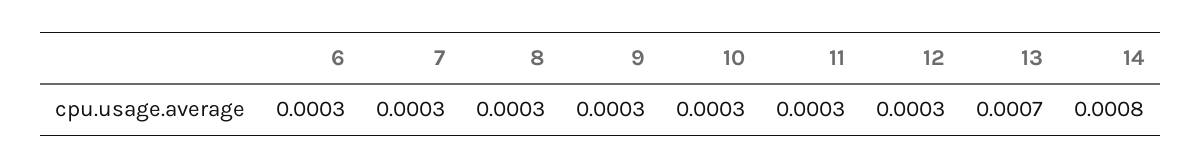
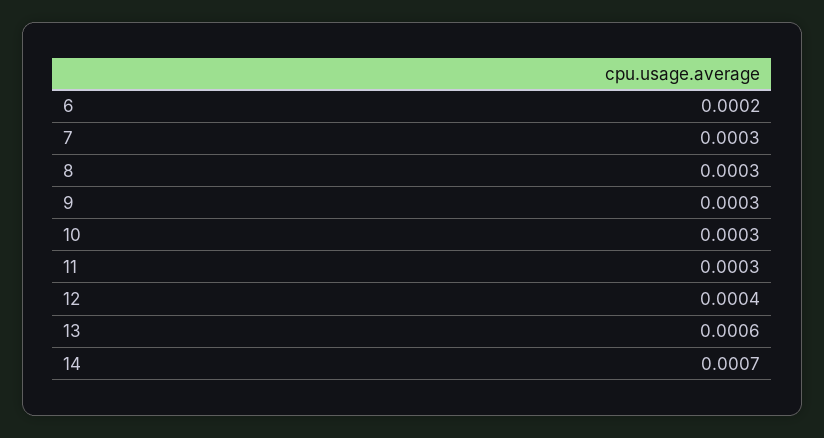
  {
-   "6": 0.0003,
+   "6": 0.0002,
    "7": 0.0003,
    "8": 0.0003,
    "9": 0.0003,
    "10": 0.0003,
    "11": 0.0003,
-   "12": 0.0003,
+   "12": 0.0004,
-   "13": 0.0007,
+   "13": 0.0006,
-   "14": 0.0008
+   "14": 0.0007
  }

